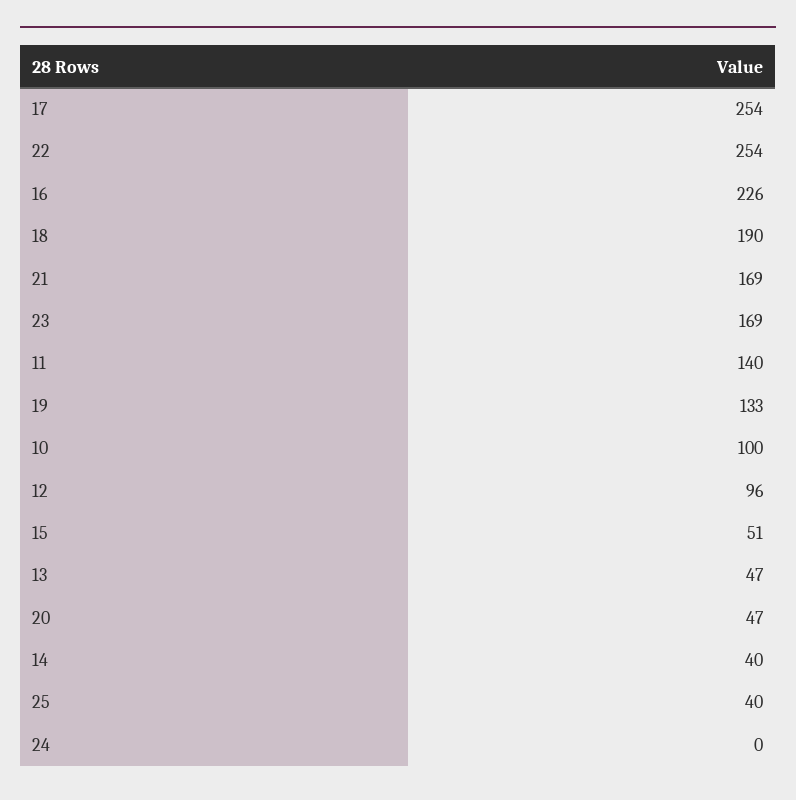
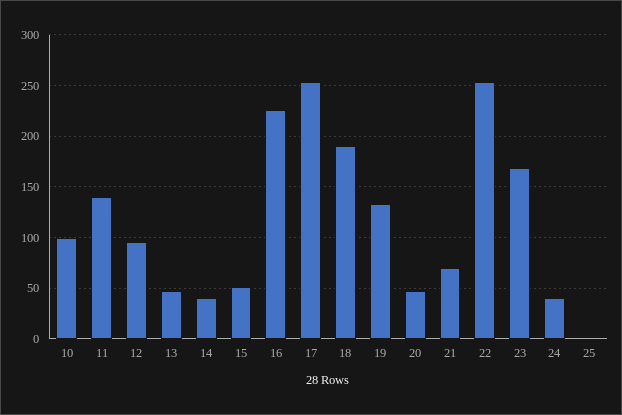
  {
    "17": 254,
    "22": 254,
    "16": 226,
    "18": 190,
-   "21": 169,
+   "21": 70,
    "23": 169,
    "11": 140,
    "19": 133,
    "10": 100,
    "12": 96,
    "15": 51,
    "13": 47,
    "20": 47,
    "14": 40,
-   "25": 40,
+   "25": 0,
-   "24": 0
+   "24": 40
  }

